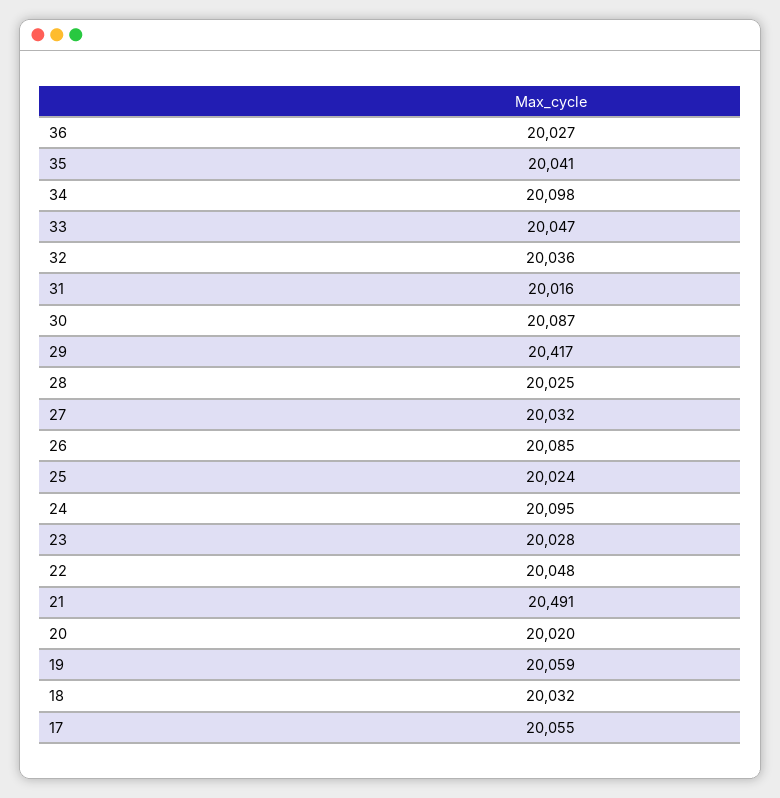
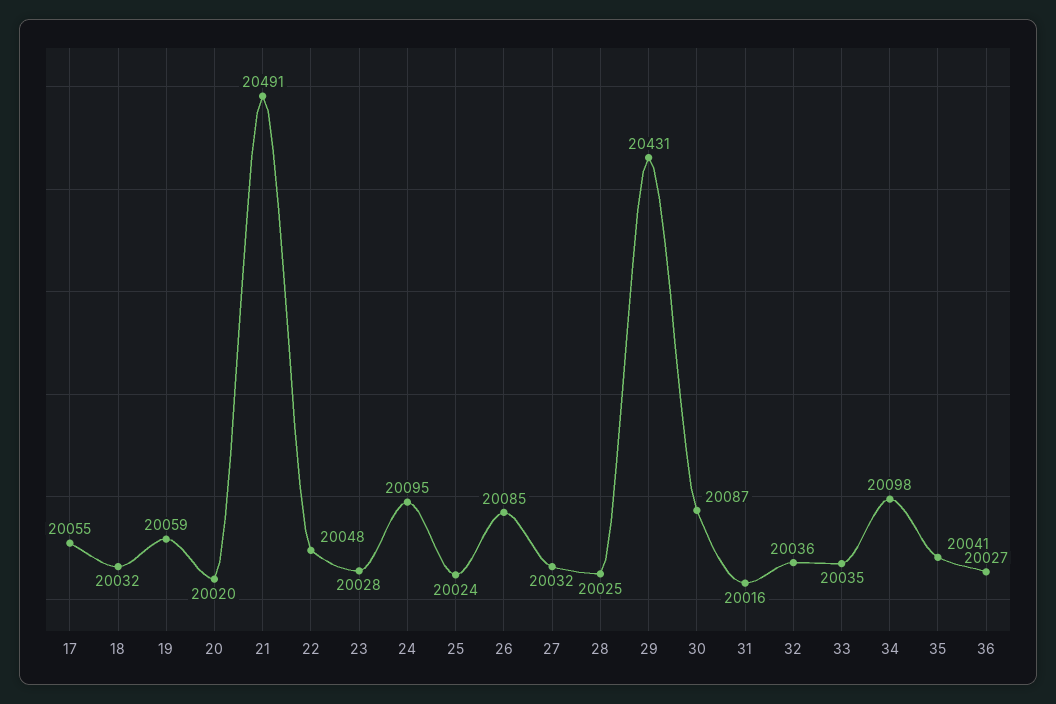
  {
    "36": 20027,
    "35": 20041,
    "34": 20098,
-   "33": 20047,
+   "33": 20035,
    "32": 20036,
    "31": 20016,
    "30": 20087,
-   "29": 20417,
+   "29": 20431,
    "28": 20025,
    "27": 20032,
    "26": 20085,
    "25": 20024,
    "24": 20095,
    "23": 20028,
    "22": 20048,
    "21": 20491,
    "20": 20020,
    "19": 20059,
    "18": 20032,
    "17": 20055
  }

